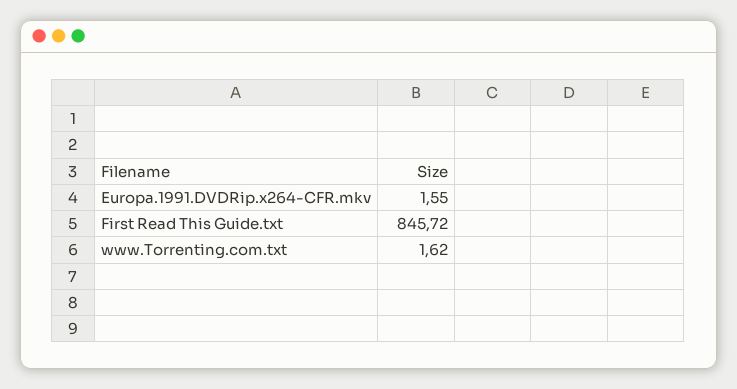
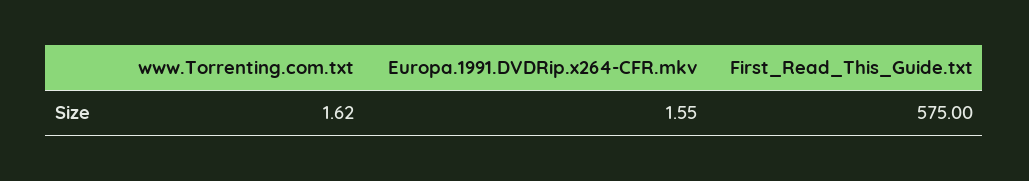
  {
    "Europa.1991.DVDRip.x264-CFR.mkv": 1.55,
-   "First Read This Guide.txt": 845.72,
+   "First Read This Guide.txt": 575,
    "www.Torrenting.com.txt": 1.62
  }

